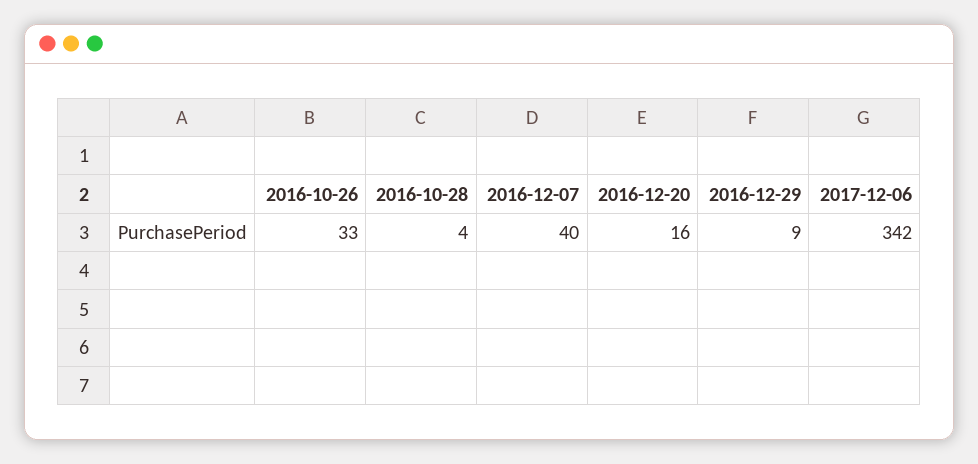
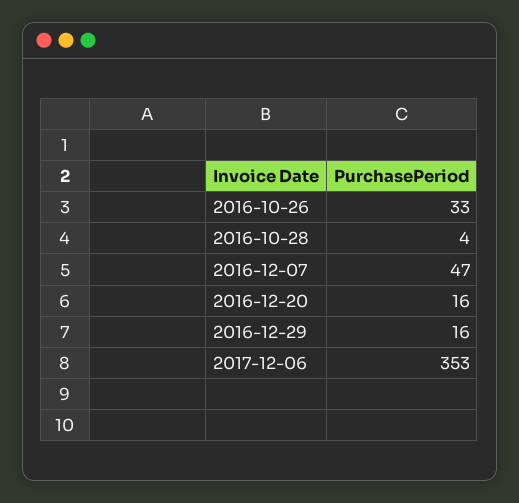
  {
    "2016-10-26": 33,
    "2016-10-28": 4,
-   "2016-12-07": 40,
+   "2016-12-07": 47,
    "2016-12-20": 16,
-   "2016-12-29": 9,
+   "2016-12-29": 16,
-   "2017-12-06": 342
+   "2017-12-06": 353
  }

